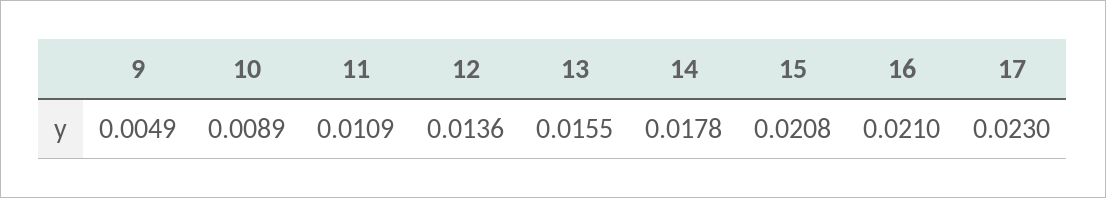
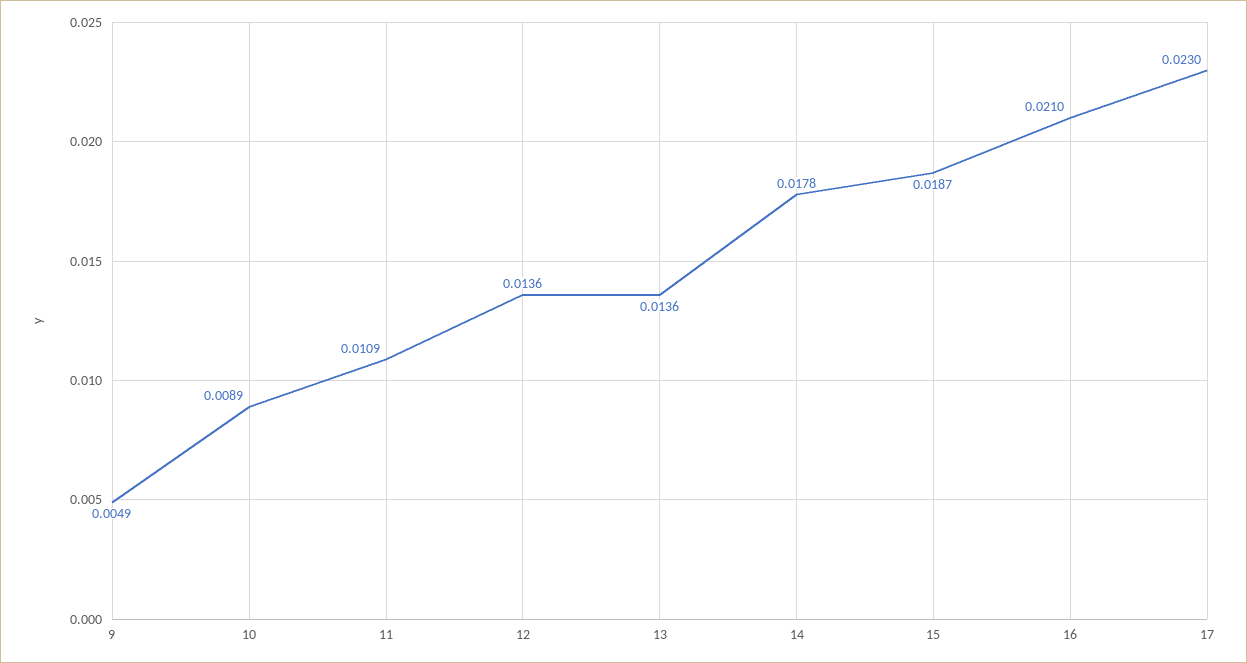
  {
    "9": 0.0049,
    "10": 0.0089,
    "11": 0.0109,
    "12": 0.0136,
-   "13": 0.0155,
+   "13": 0.0136,
    "14": 0.0178,
-   "15": 0.0208,
+   "15": 0.0187,
    "16": 0.021,
    "17": 0.023
  }

